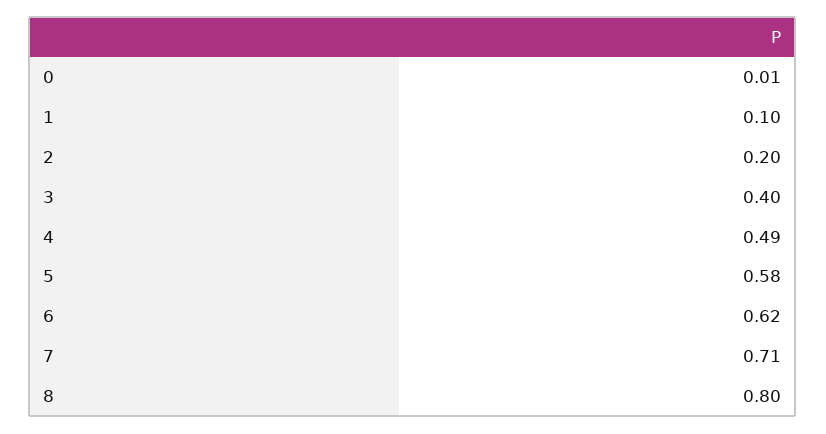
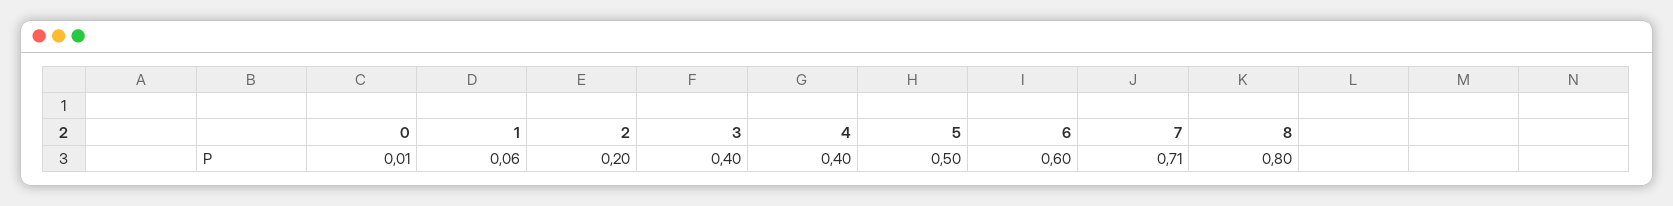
  {
    "0": 0.01,
-   "1": 0.1,
+   "1": 0.06,
    "2": 0.2,
    "3": 0.4,
-   "4": 0.49,
+   "4": 0.4,
-   "5": 0.58,
+   "5": 0.5,
-   "6": 0.62,
+   "6": 0.6,
    "7": 0.71,
    "8": 0.8
  }

